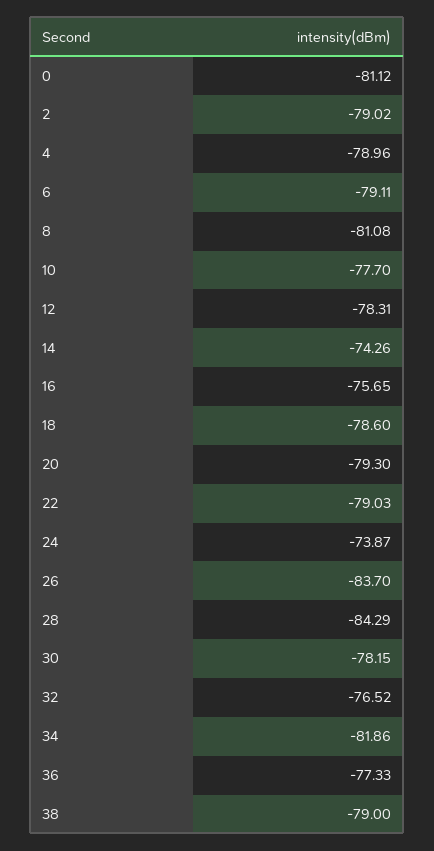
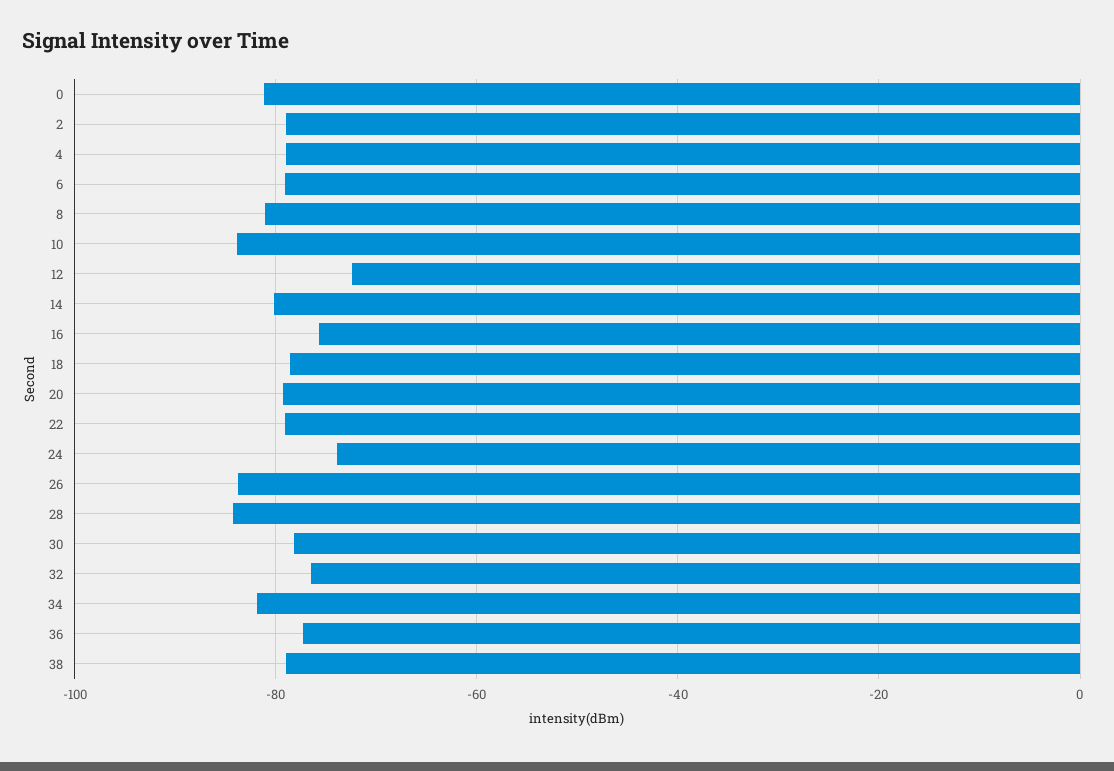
  {
    "0": -81.12,
    "2": -79.02,
    "4": -78.96,
    "6": -79.11,
    "8": -81.08,
-   "10": -77.7,
+   "10": -84,
-   "12": -78.31,
+   "12": -72,
-   "14": -74.26,
+   "14": -80,
    "16": -75.65,
    "18": -78.6,
    "20": -79.3,
    "22": -79.03,
    "24": -73.87,
    "26": -83.7,
    "28": -84.29,
    "30": -78.15,
    "32": -76.52,
    "34": -81.86,
    "36": -77.33,
    "38": -79
  }

